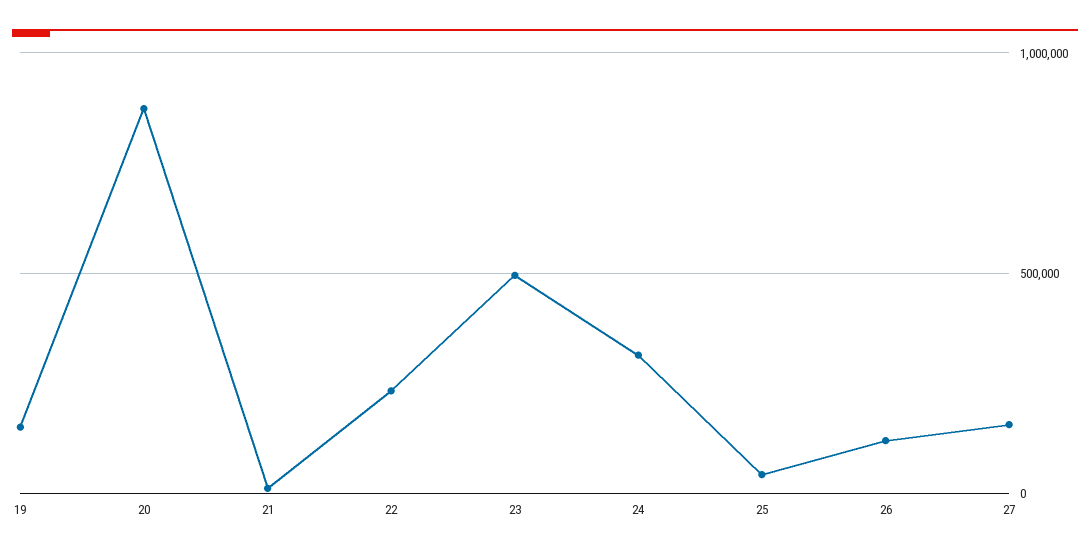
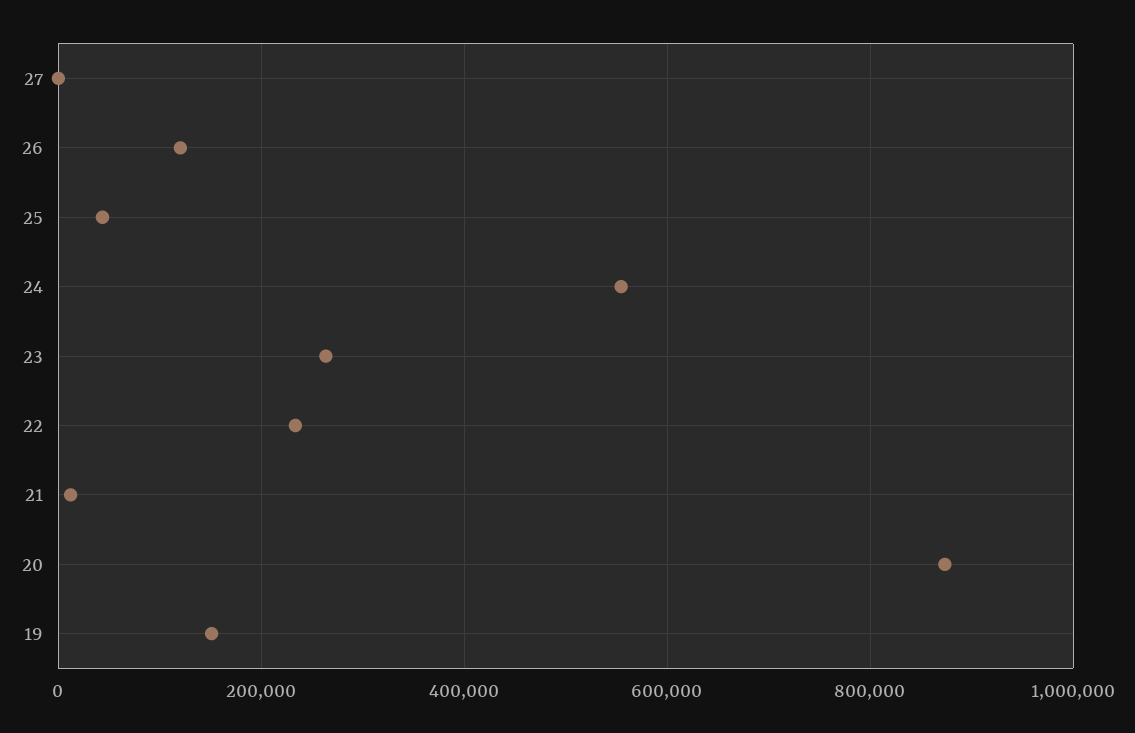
  {
    "19": 160000,
    "20": 880000,
    "21": 20000,
    "22": 240000,
-   "23": 500000,
+   "23": 260000,
-   "24": 300000,
+   "24": 560000,
    "25": 40000,
    "26": 120000,
-   "27": 150000
+   "27": 0
  }

